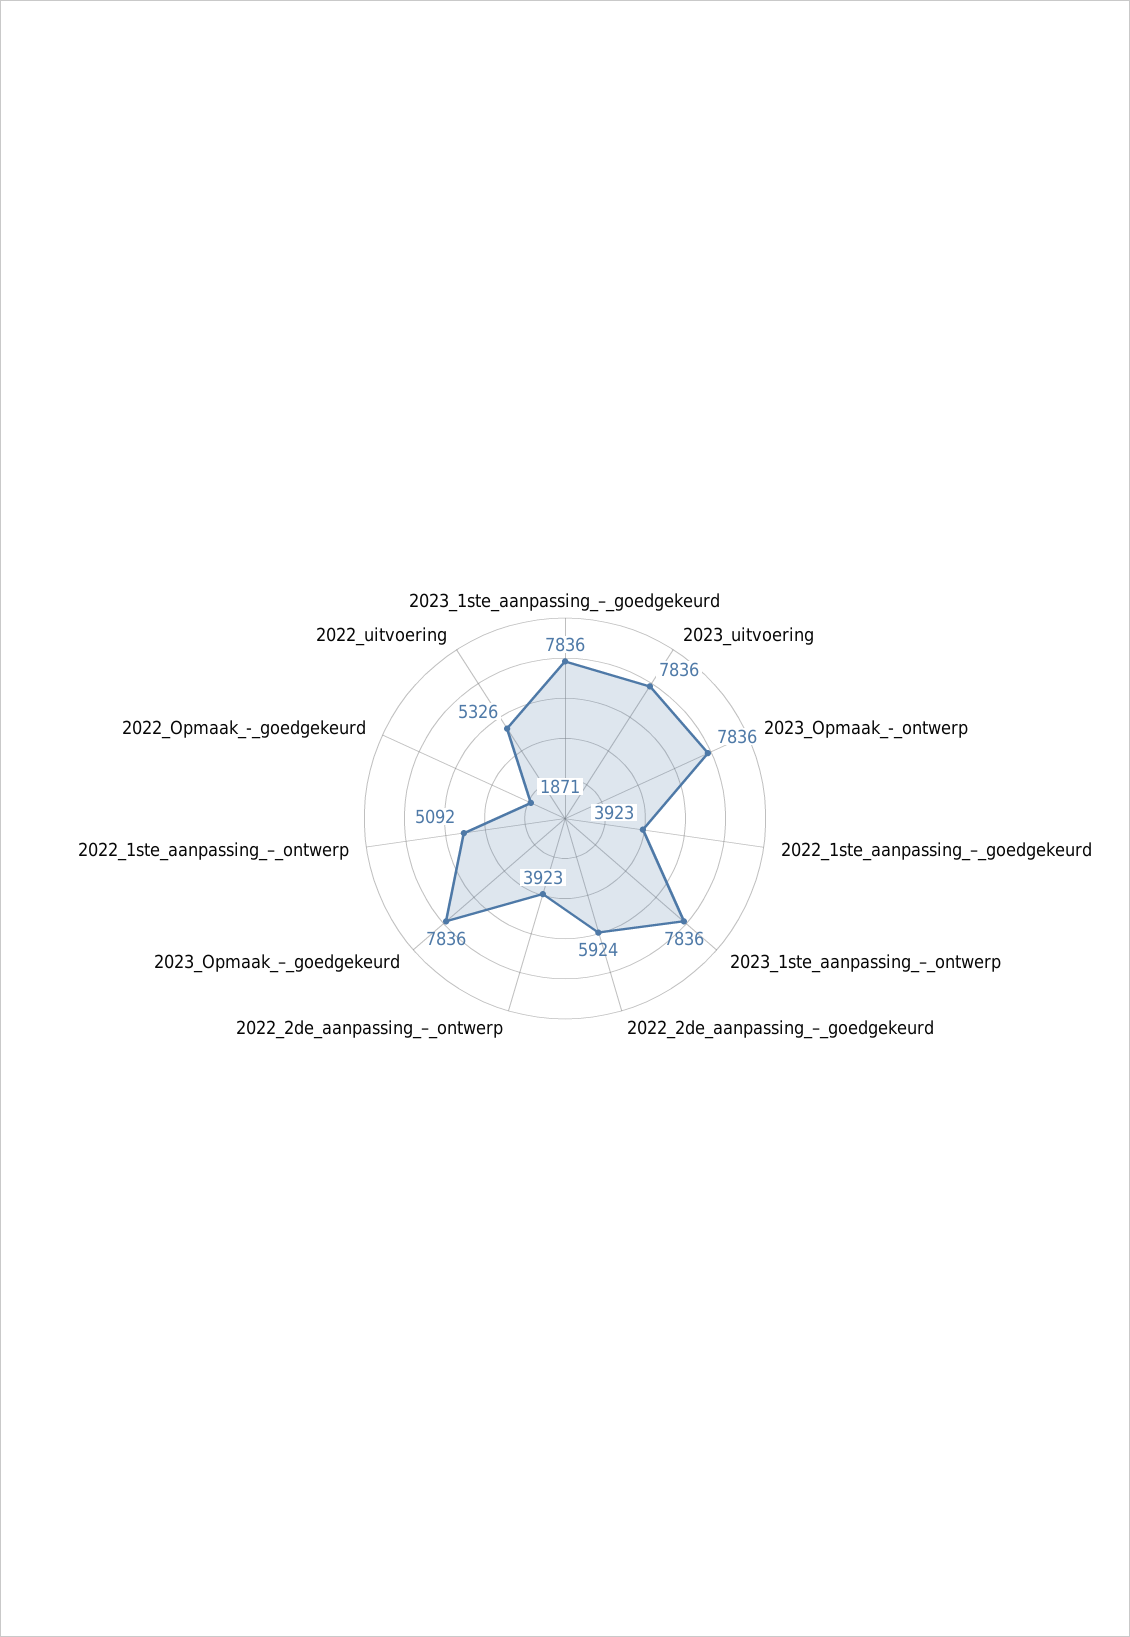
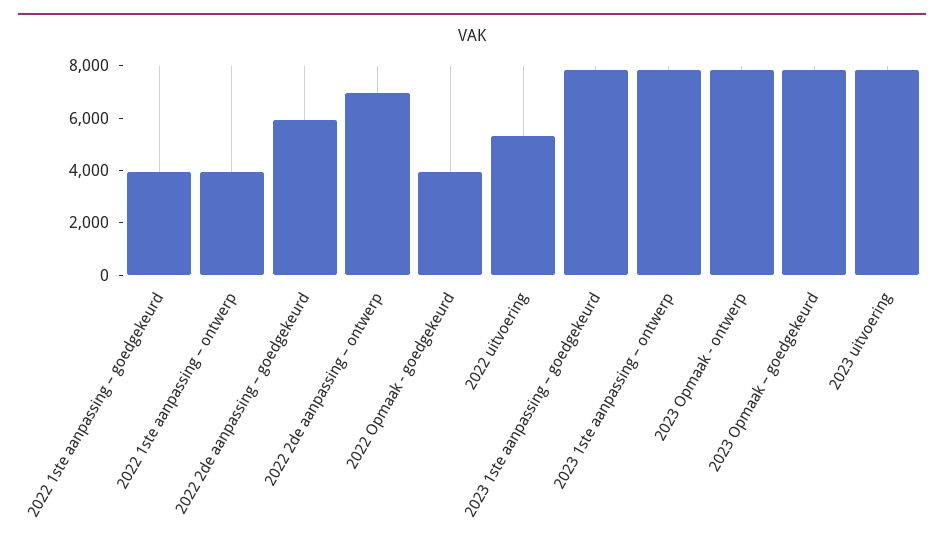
  {
    "2023_1ste_aanpassing_–_goedgekeurd": 7836,
    "2023_uitvoering": 7836,
    "2023_Opmaak_-_ontwerp": 7836,
    "2022_1ste_aanpassing_–_goedgekeurd": 3923,
    "2023_1ste_aanpassing_–_ontwerp": 7836,
    "2022_2de_aanpassing_–_goedgekeurd": 5924,
-   "2022_2de_aanpassing_–_ontwerp": 3923,
+   "2022_2de_aanpassing_–_ontwerp": 7000,
    "2023_Opmaak_–_goedgekeurd": 7836,
-   "2022_1ste_aanpassing_–_ontwerp": 5092,
+   "2022_1ste_aanpassing_–_ontwerp": 4000,
-   "2022_Opmaak_-_goedgekeurd": 1871,
+   "2022_Opmaak_-_goedgekeurd": 4000,
    "2022_uitvoering": 5326
  }

